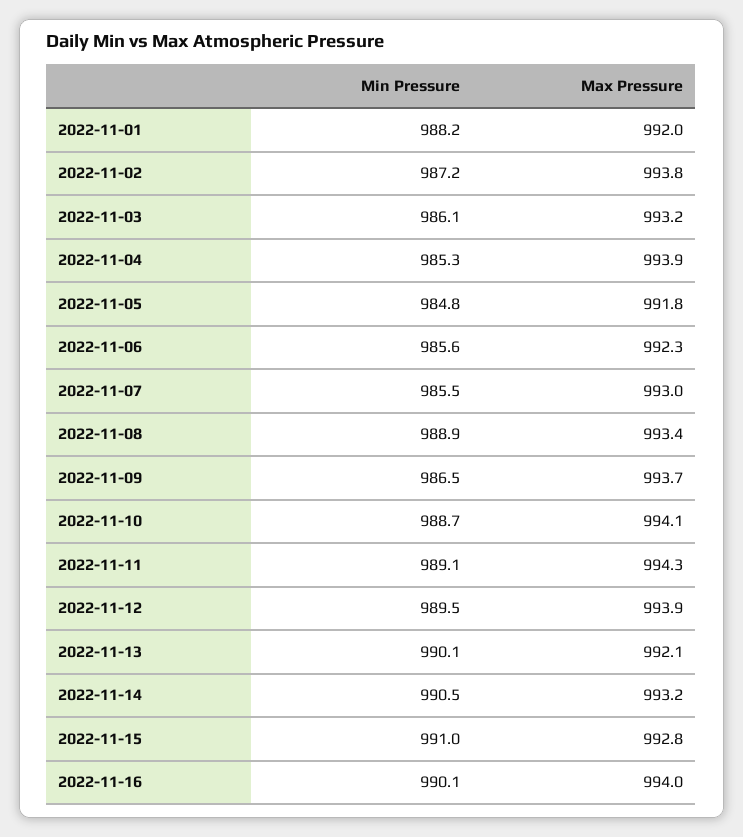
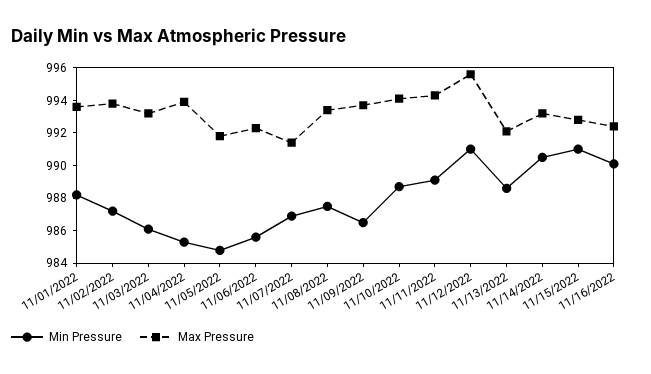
  {
    "Min Pressure": {
      "2022-11-01": 988.2,
      "2022-11-02": 987.2,
      "2022-11-03": 986.1,
      "2022-11-04": 985.3,
      "2022-11-05": 984.8,
      "2022-11-06": 985.6,
-     "2022-11-07": 985.5,
+     "2022-11-07": 987,
-     "2022-11-08": 988.9,
+     "2022-11-08": 987.5,
      "2022-11-09": 986.5,
      "2022-11-10": 988.7,
      "2022-11-11": 989.1,
-     "2022-11-12": 989.5,
+     "2022-11-12": 991,
-     "2022-11-13": 990.1,
+     "2022-11-13": 988.5,
      "2022-11-14": 990.5,
      "2022-11-15": 991,
      "2022-11-16": 990.1
    },
    "Max Pressure": {
-     "2022-11-01": 992,
+     "2022-11-01": 993.5,
      "2022-11-02": 993.8,
      "2022-11-03": 993.2,
      "2022-11-04": 993.9,
      "2022-11-05": 991.8,
      "2022-11-06": 992.3,
-     "2022-11-07": 993,
+     "2022-11-07": 991.5,
      "2022-11-08": 993.4,
      "2022-11-09": 993.7,
      "2022-11-10": 994.1,
      "2022-11-11": 994.3,
-     "2022-11-12": 993.9,
+     "2022-11-12": 995.5,
      "2022-11-13": 992.1,
      "2022-11-14": 993.2,
      "2022-11-15": 992.8,
-     "2022-11-16": 994
+     "2022-11-16": 992.5
    }
  }

